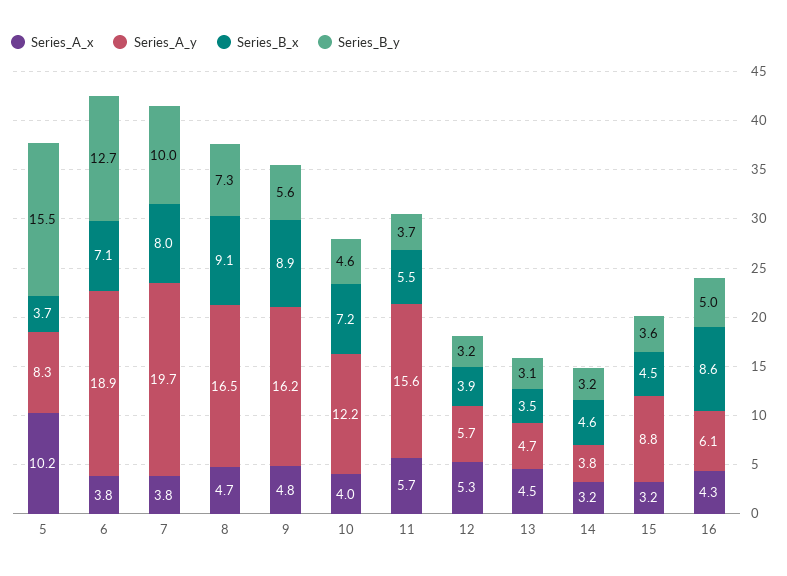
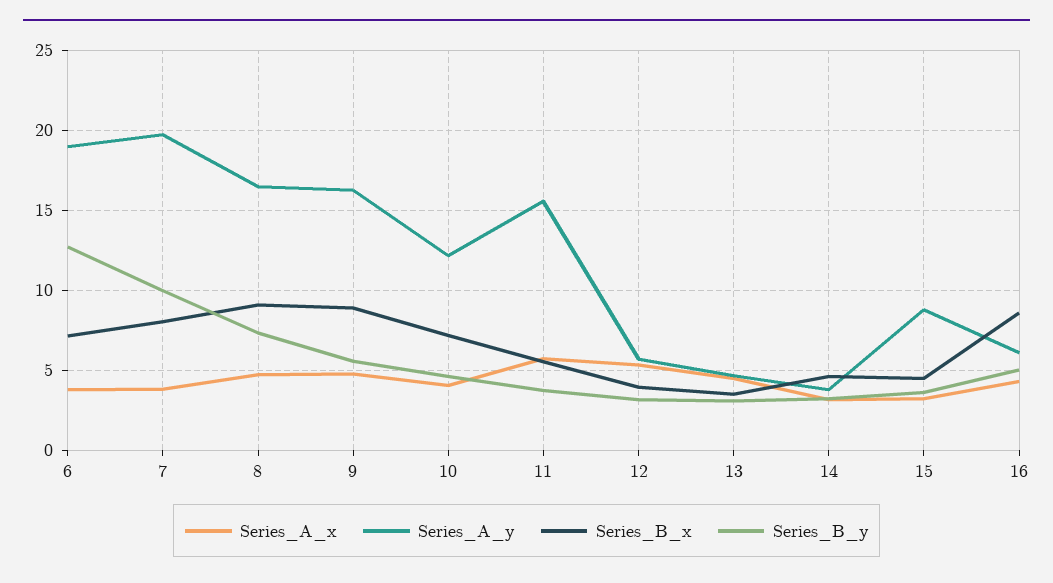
  {
    "Series_A_x": {
-     "5": 10.2,
      "6": 3.8,
      "7": 3.8,
      "8": 4.7,
      "9": 4.8,
      "10": 4,
      "11": 5.7,
      "12": 5.3,
      "13": 4.5,
      "14": 3.2,
      "15": 3.2,
      "16": 4.3
    },
    "Series_A_y": {
-     "5": 8.3,
      "6": 18.9,
      "7": 19.7,
      "8": 16.5,
      "9": 16.2,
      "10": 12.2,
      "11": 15.6,
      "12": 5.7,
      "13": 4.7,
      "14": 3.8,
      "15": 8.8,
      "16": 6.1
    },
    "Series_B_x": {
-     "5": 3.7,
      "6": 7.1,
      "7": 8,
      "8": 9.1,
      "9": 8.9,
      "10": 7.2,
      "11": 5.5,
      "12": 3.9,
      "13": 3.5,
      "14": 4.6,
      "15": 4.5,
      "16": 8.6
    },
    "Series_B_y": {
-     "5": 15.5,
      "6": 12.7,
      "7": 10,
      "8": 7.3,
      "9": 5.6,
      "10": 4.6,
      "11": 3.7,
      "12": 3.2,
      "13": 3.1,
      "14": 3.2,
      "15": 3.6,
      "16": 5
    }
  }

